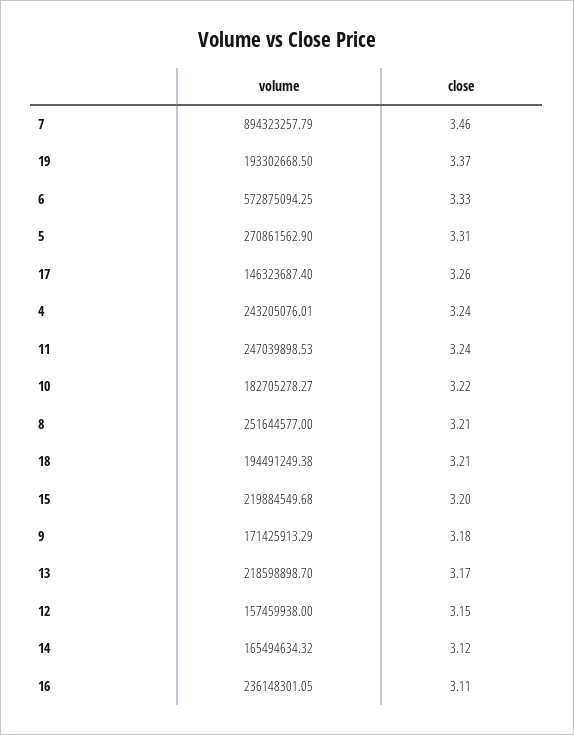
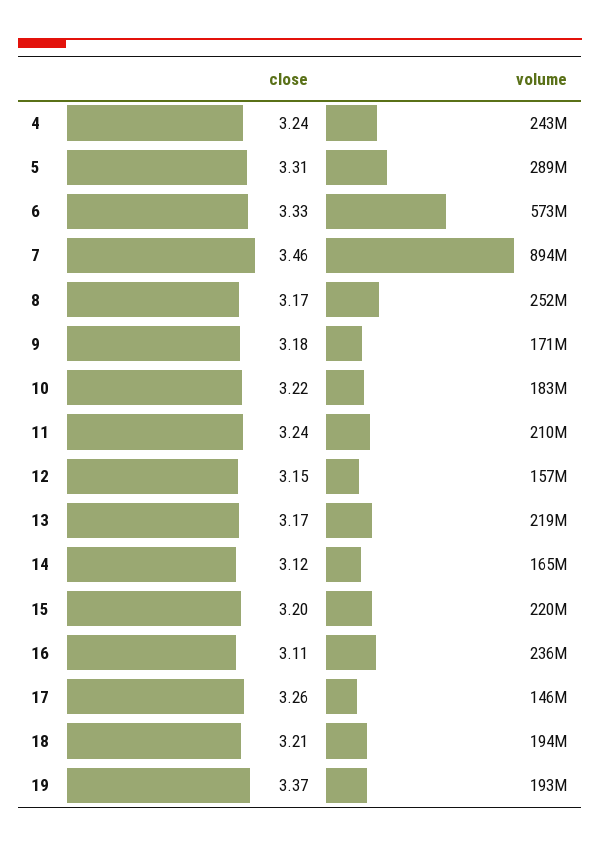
  {
    "volume": {
      "7": 894323257.79,
      "19": 193302668.5,
      "6": 572875094.25,
-     "5": 270861562.9,
+     "5": 289000000,
      "17": 146323687.4,
      "4": 243205076.01,
-     "11": 247039898.53,
+     "11": 210000000,
      "10": 182705278.27,
      "8": 251644577,
      "18": 194491249.38,
      "15": 219884549.68,
      "9": 171425913.29,
      "13": 218598898.7,
      "12": 157459938,
      "14": 165494634.32,
      "16": 236148301.05
    },
    "close": {
      "7": 3.46,
      "19": 3.37,
      "6": 3.33,
      "5": 3.31,
      "17": 3.26,
      "4": 3.24,
      "11": 3.24,
      "10": 3.22,
-     "8": 3.21,
+     "8": 3.17,
      "18": 3.21,
      "15": 3.2,
      "9": 3.18,
      "13": 3.17,
      "12": 3.15,
      "14": 3.12,
      "16": 3.11
    }
  }

